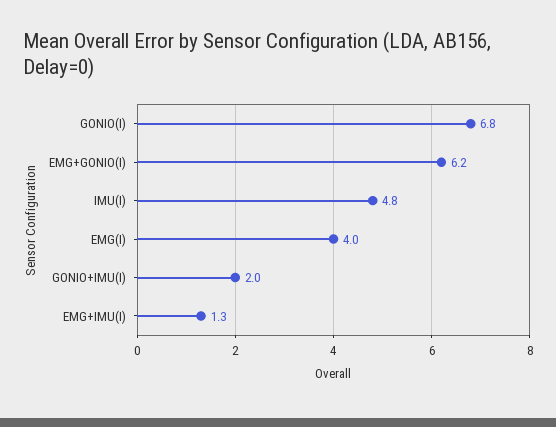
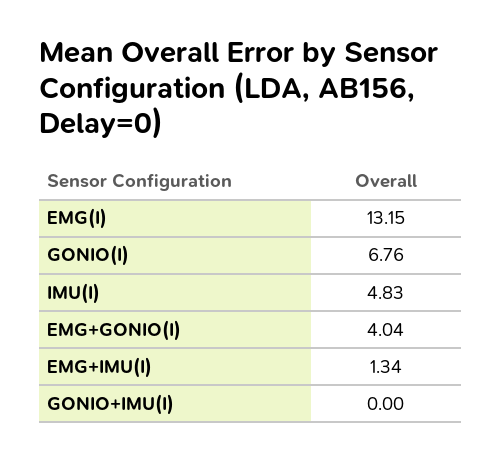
  {
    "GONIO(I)": 6.76,
-   "EMG+GONIO(I)": 6.2,
+   "EMG+GONIO(I)": 4.04,
    "IMU(I)": 4.83,
-   "EMG(I)": 4,
+   "EMG(I)": 13.15,
-   "GONIO+IMU(I)": 2,
+   "GONIO+IMU(I)": 0,
    "EMG+IMU(I)": 1.34
  }

